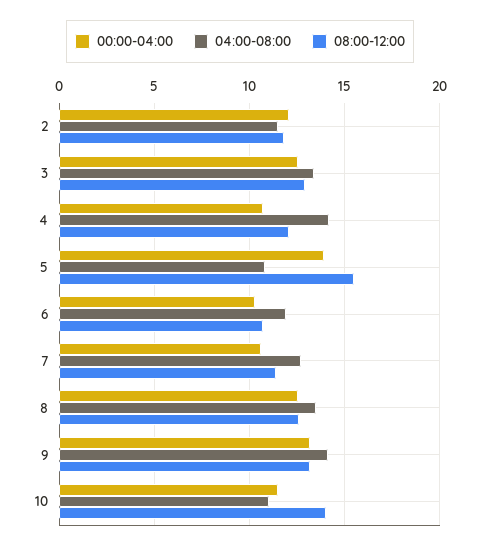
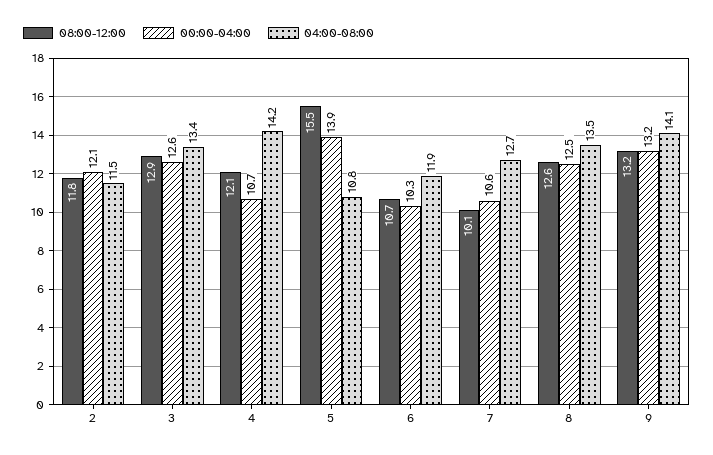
  {
    "00:00-04:00": {
      "2": 12.1,
      "3": 12.6,
      "4": 10.7,
      "5": 13.9,
      "6": 10.3,
      "7": 10.6,
      "8": 12.5,
-     "9": 13.2,
+     "9": 13.2
-     "10": 11.5
    },
    "04:00-08:00": {
      "2": 11.5,
      "3": 13.4,
      "4": 14.2,
      "5": 10.8,
      "6": 11.9,
      "7": 12.7,
      "8": 13.5,
-     "9": 14.1,
+     "9": 14.1
-     "10": 11
    },
    "08:00-12:00": {
      "2": 11.8,
      "3": 12.9,
      "4": 12.1,
      "5": 15.5,
      "6": 10.7,
-     "7": 11.5,
+     "7": 10.1,
      "8": 12.6,
-     "9": 13.2,
+     "9": 13.2
-     "10": 14
    }
  }

